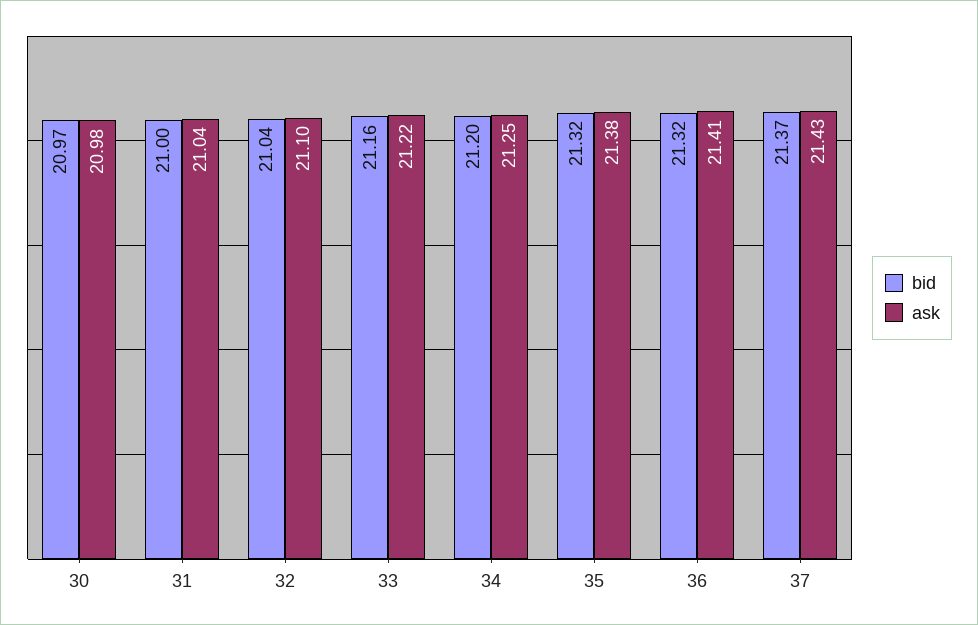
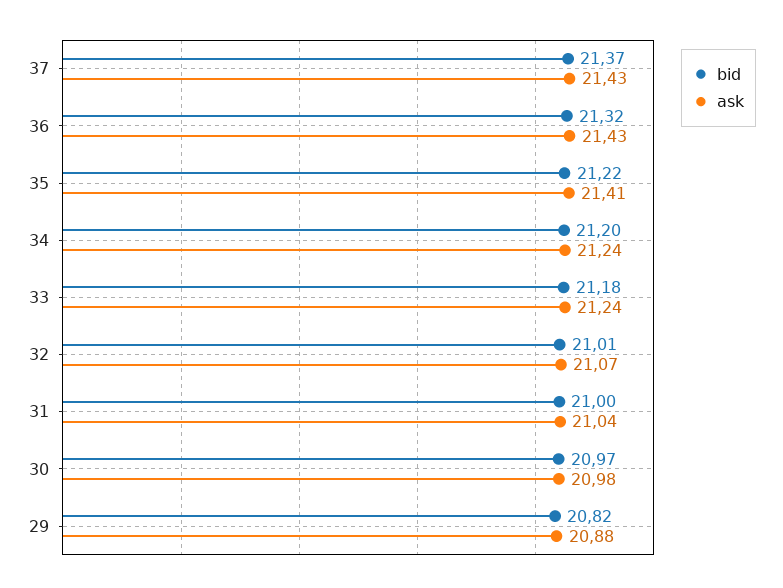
  {
    "bid": {
      "30": 20.97,
      "31": 21,
-     "32": 21.04,
+     "32": 21.01,
-     "33": 21.16,
+     "33": 21.18,
      "34": 21.2,
-     "35": 21.32,
+     "35": 21.22,
      "36": 21.32,
-     "37": 21.37
+     "37": 21.37,
+     "29": 20.82
    },
    "ask": {
      "30": 20.98,
      "31": 21.04,
-     "32": 21.1,
+     "32": 21.07,
-     "33": 21.22,
+     "33": 21.24,
-     "34": 21.25,
+     "34": 21.24,
-     "35": 21.38,
+     "35": 21.41,
-     "36": 21.41,
+     "36": 21.43,
-     "37": 21.43
+     "37": 21.43,
+     "29": 20.88
    }
  }

